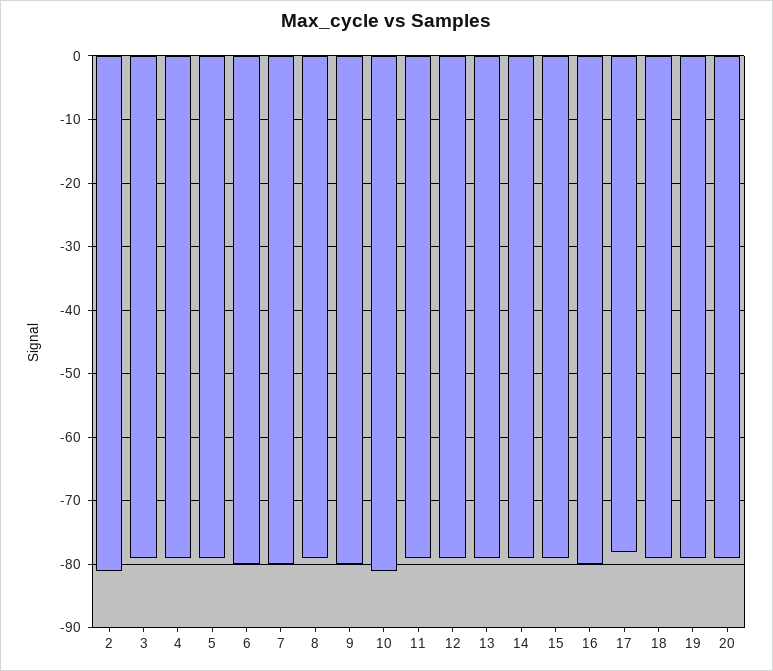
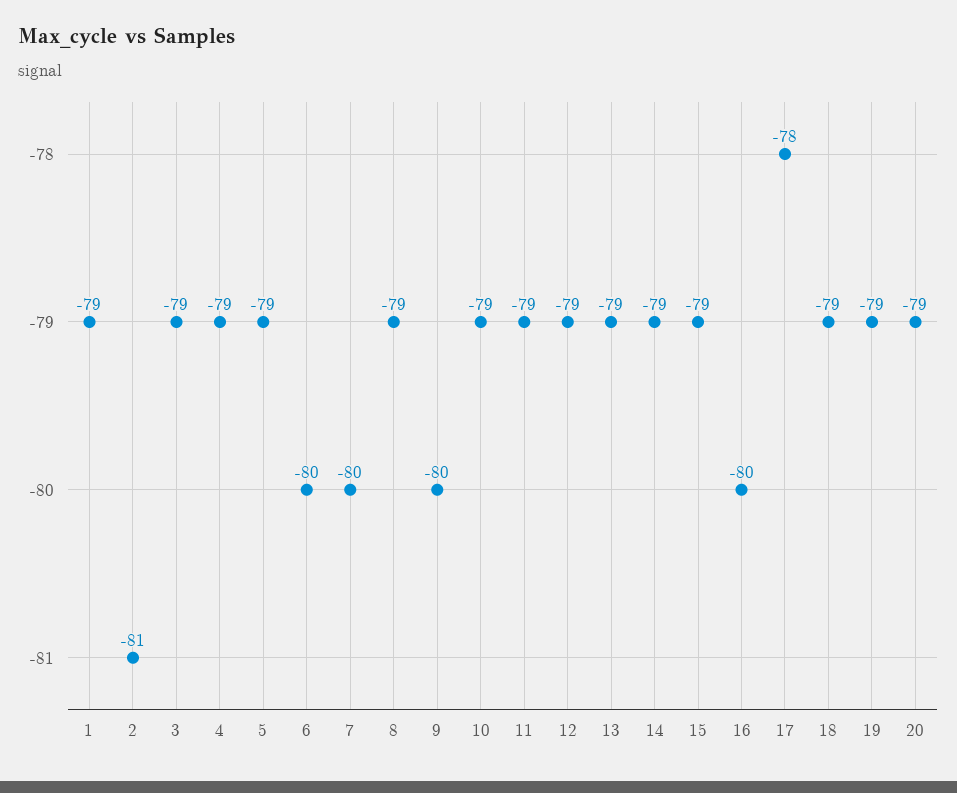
  {
    "2": -81,
    "3": -79,
    "4": -79,
    "5": -79,
    "6": -80,
    "7": -80,
    "8": -79,
    "9": -80,
-   "10": -81,
+   "10": -79,
    "11": -79,
    "12": -79,
    "13": -79,
    "14": -79,
    "15": -79,
    "16": -80,
    "17": -78,
    "18": -79,
    "19": -79,
-   "20": -79
+   "20": -79,
+   "1": -79
  }

